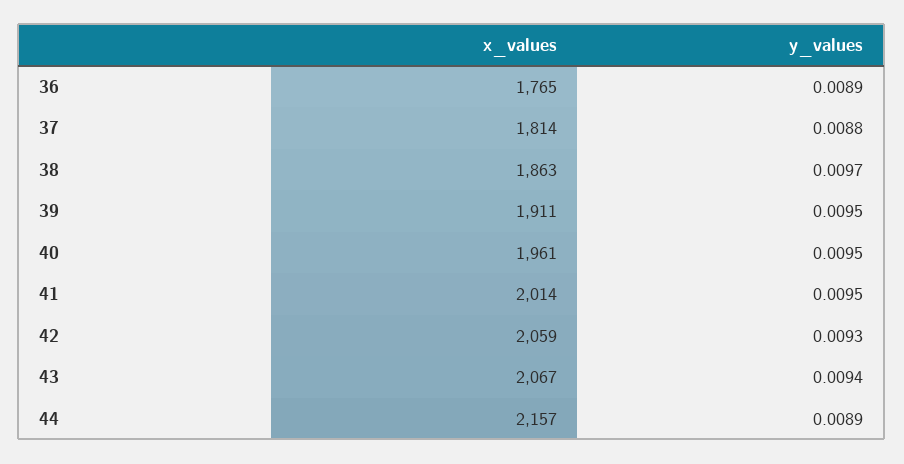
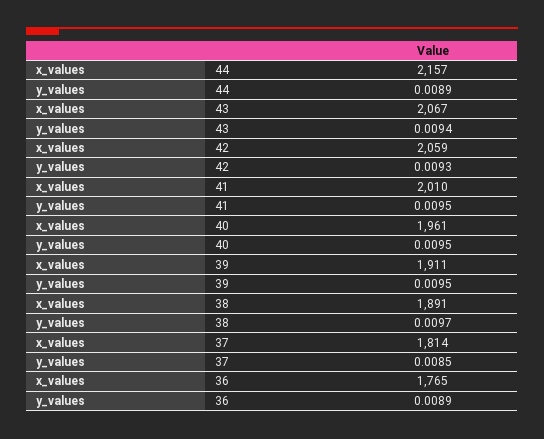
  {
    "x_values": {
      "36": 1765,
      "37": 1814,
-     "38": 1863,
+     "38": 1891,
      "39": 1911,
      "40": 1961,
-     "41": 2014,
+     "41": 2010,
      "42": 2059,
      "43": 2067,
      "44": 2157
    },
    "y_values": {
      "36": 0.0089,
-     "37": 0.0088,
+     "37": 0.0085,
      "38": 0.0097,
      "39": 0.0095,
      "40": 0.0095,
      "41": 0.0095,
      "42": 0.0093,
      "43": 0.0094,
      "44": 0.0089
    }
  }

